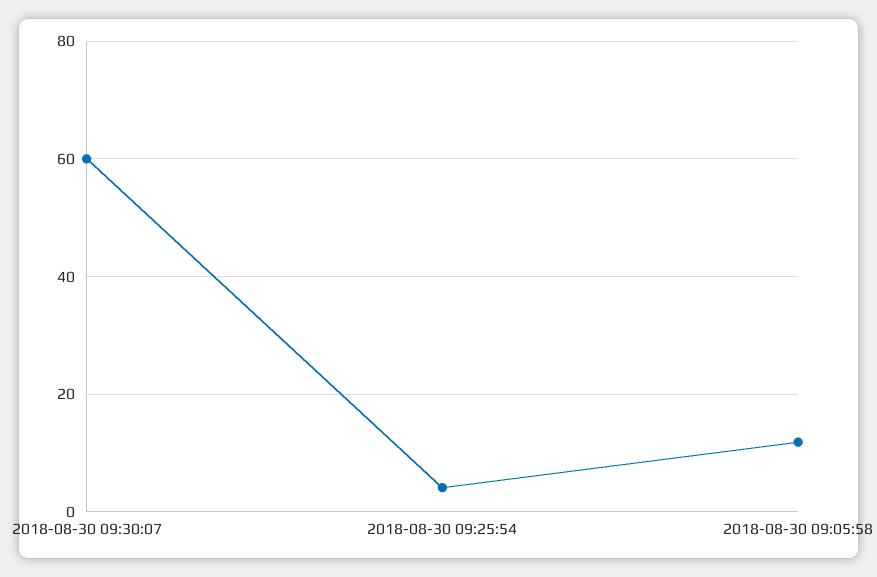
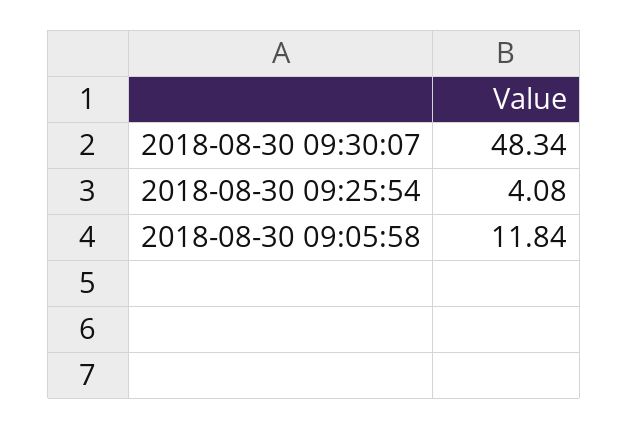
  {
-   "2018-08-30 09:30:07": 60,
+   "2018-08-30 09:30:07": 48.34,
    "2018-08-30 09:25:54": 4.08,
    "2018-08-30 09:05:58": 11.84
  }

